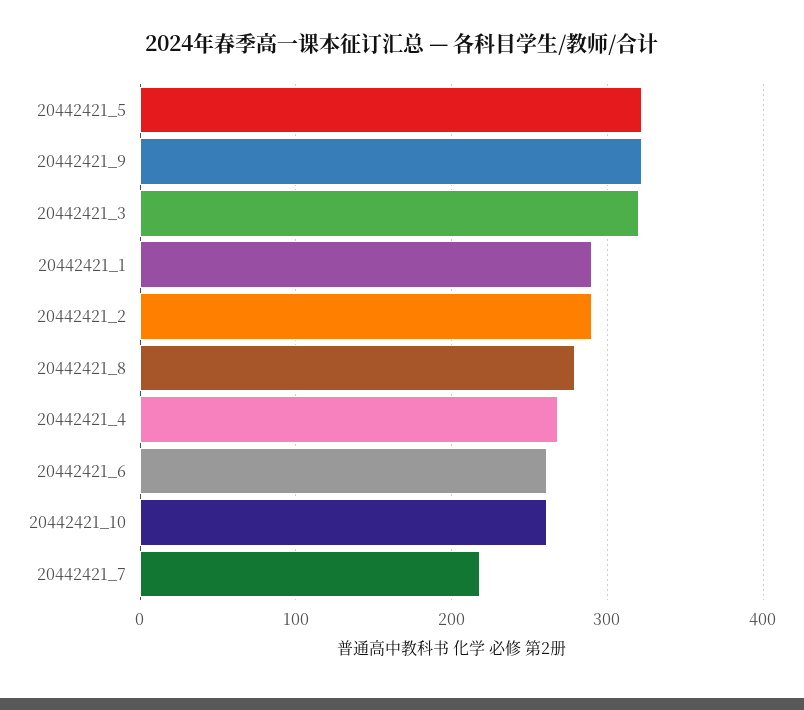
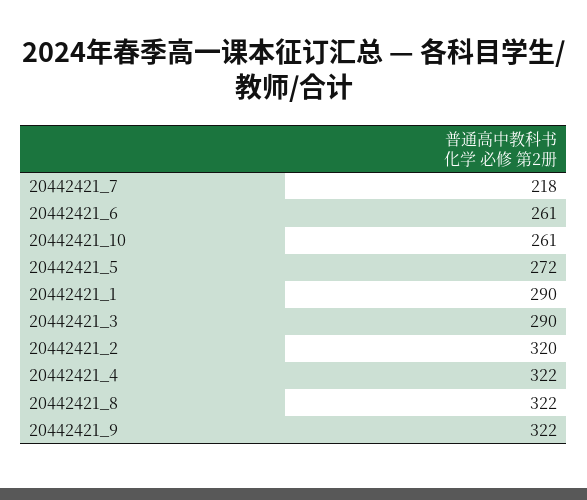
  {
-   "20442421_5": 320,
+   "20442421_5": 272,
    "20442421_9": 322,
-   "20442421_3": 320,
+   "20442421_3": 290,
    "20442421_1": 290,
-   "20442421_2": 290,
+   "20442421_2": 320,
-   "20442421_8": 280,
+   "20442421_8": 322,
-   "20442421_4": 270,
+   "20442421_4": 322,
    "20442421_6": 261,
    "20442421_10": 261,
    "20442421_7": 218
  }

